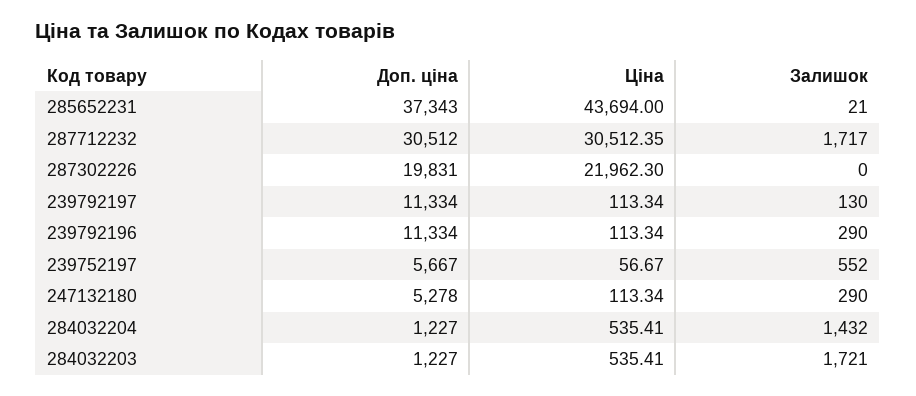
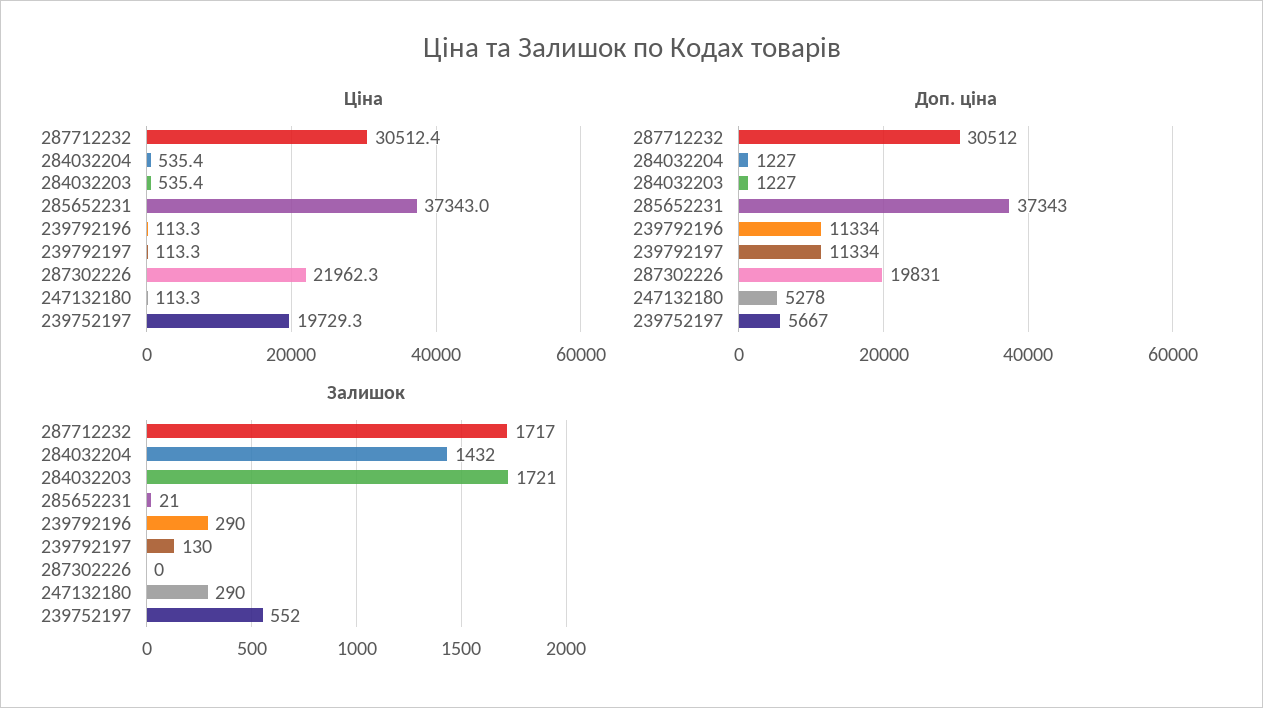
  {
    "Доп. ціна": {
      "285652231": 37343,
      "287712232": 30512,
      "287302226": 19831,
      "239792197": 11334,
      "239792196": 11334,
      "239752197": 5667,
      "247132180": 5278,
      "284032204": 1227,
      "284032203": 1227
    },
    "Ціна": {
-     "285652231": 43694,
+     "285652231": 37343,
      "287712232": 30512.35,
      "287302226": 21962.3,
      "239792197": 113.34,
      "239792196": 113.34,
-     "239752197": 56.67,
+     "239752197": 19729.3,
      "247132180": 113.34,
      "284032204": 535.41,
      "284032203": 535.41
    },
    "Залишок": {
      "285652231": 21,
      "287712232": 1717,
      "287302226": 0,
      "239792197": 130,
      "239792196": 290,
      "239752197": 552,
      "247132180": 290,
      "284032204": 1432,
      "284032203": 1721
    }
  }

